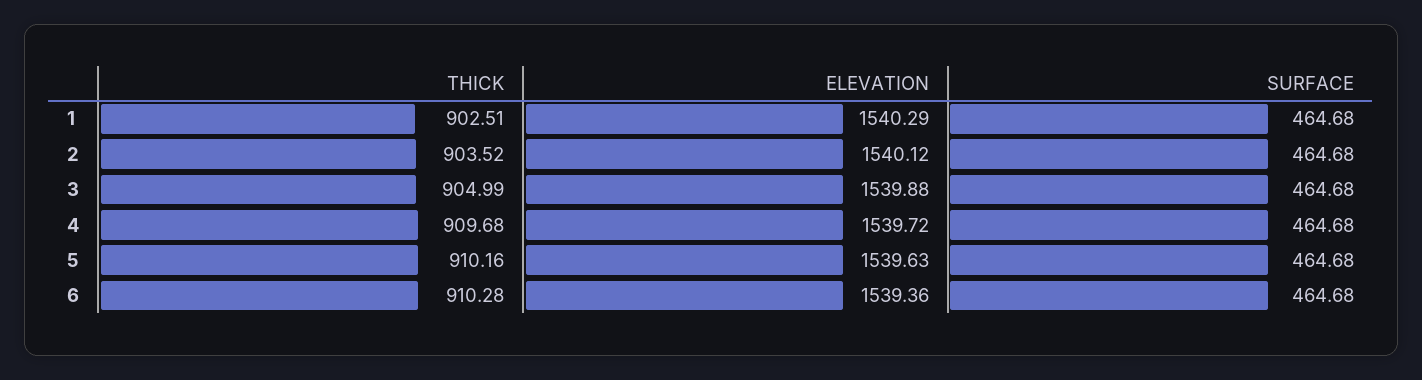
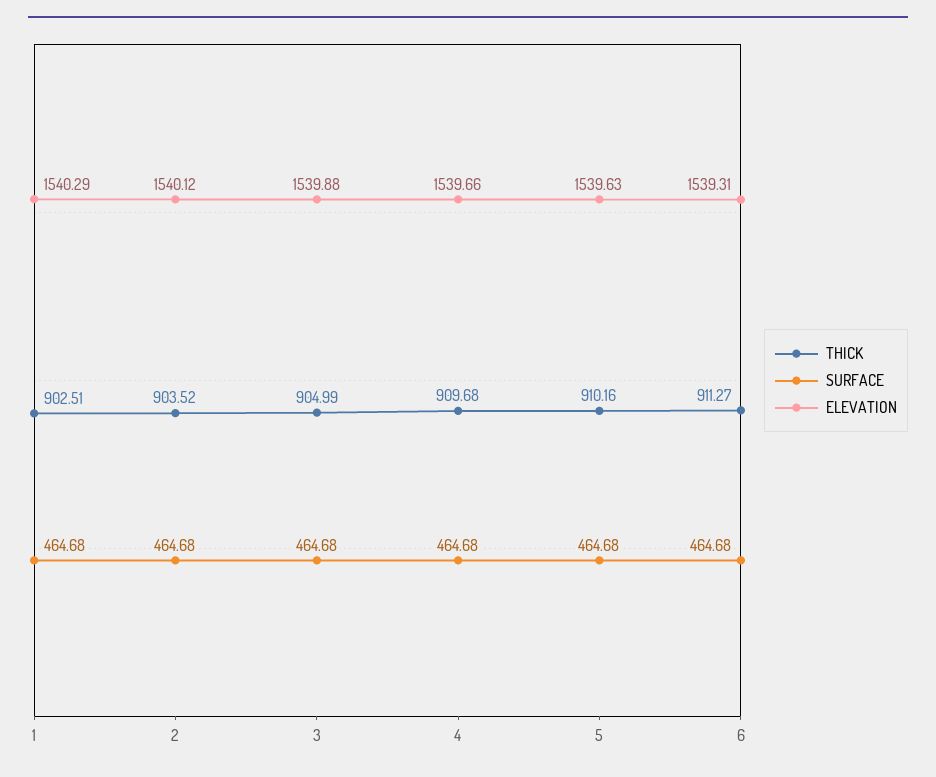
  {
    "THICK": {
      "1": 902.51,
      "2": 903.52,
      "3": 904.99,
      "4": 909.68,
      "5": 910.16,
-     "6": 910.28
+     "6": 911.27
    },
    "ELEVATION": {
      "1": 1540.29,
      "2": 1540.12,
      "3": 1539.88,
-     "4": 1539.72,
+     "4": 1539.66,
      "5": 1539.63,
-     "6": 1539.36
+     "6": 1539.31
    },
    "SURFACE": {
      "1": 464.68,
      "2": 464.68,
      "3": 464.68,
      "4": 464.68,
      "5": 464.68,
      "6": 464.68
    }
  }

